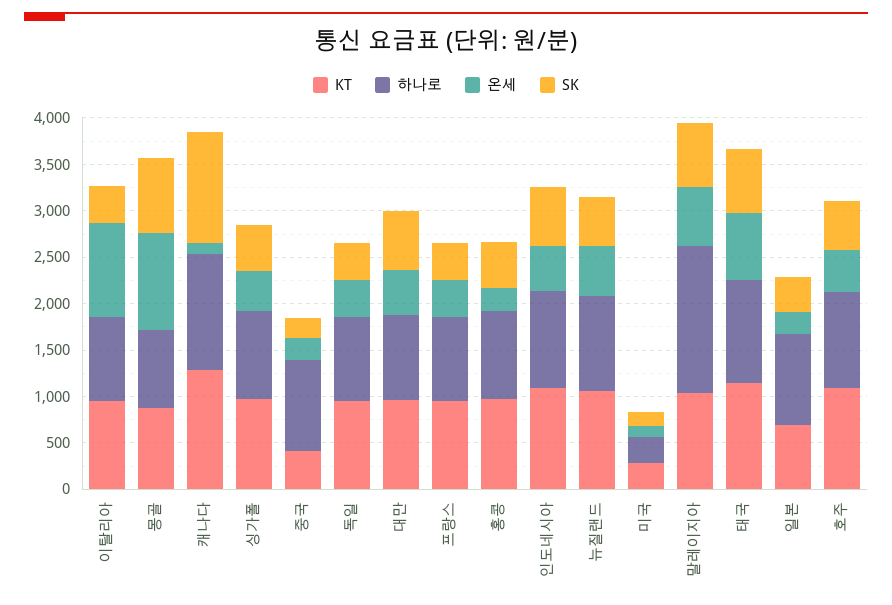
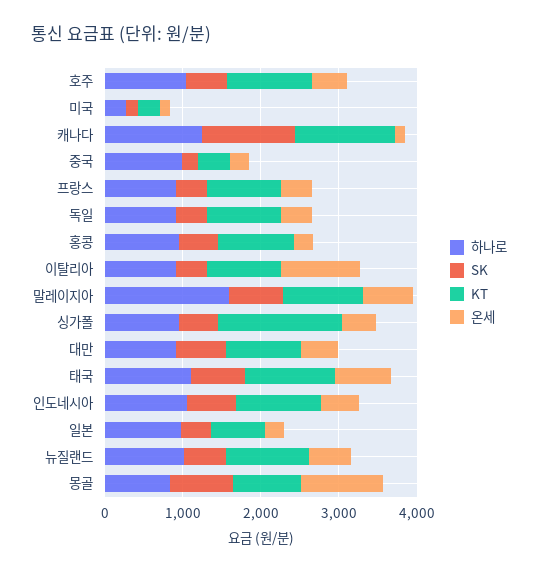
  {
    "KT": {
      "이탈리아": 900,
      "몽골": 900,
      "캐나다": 1300,
-     "싱가폴": 1000,
+     "싱가폴": 1600,
      "중국": 400,
      "독일": 900,
      "대만": 1000,
      "프랑스": 900,
      "홍콩": 1000,
      "인도네시아": 1100,
      "뉴질랜드": 1100,
      "미국": 300,
      "말레이지아": 1000,
      "태국": 1100,
      "일본": 700,
      "호주": 1100
    },
    "하나로": {
      "이탈리아": 900,
      "몽골": 800,
      "캐나다": 1200,
      "싱가폴": 900,
      "중국": 1000,
      "독일": 900,
      "대만": 900,
      "프랑스": 900,
      "홍콩": 900,
      "인도네시아": 1100,
      "뉴질랜드": 1000,
      "미국": 300,
      "말레이지아": 1600,
      "태국": 1100,
      "일본": 1000,
      "호주": 1000
    },
    "온세": {
      "이탈리아": 1000,
      "몽골": 1100,
      "캐나다": 100,
      "싱가폴": 400,
      "중국": 200,
      "독일": 400,
      "대만": 500,
      "프랑스": 400,
      "홍콩": 200,
      "인도네시아": 500,
      "뉴질랜드": 500,
      "미국": 100,
      "말레이지아": 600,
      "태국": 700,
      "일본": 200,
      "호주": 400
    },
    "SK": {
      "이탈리아": 400,
      "몽골": 800,
      "캐나다": 1200,
      "싱가폴": 500,
      "중국": 200,
      "독일": 400,
      "대만": 600,
      "프랑스": 400,
      "홍콩": 500,
      "인도네시아": 600,
      "뉴질랜드": 500,
      "미국": 200,
      "말레이지아": 700,
      "태국": 700,
      "일본": 400,
      "호주": 500
    }
  }

